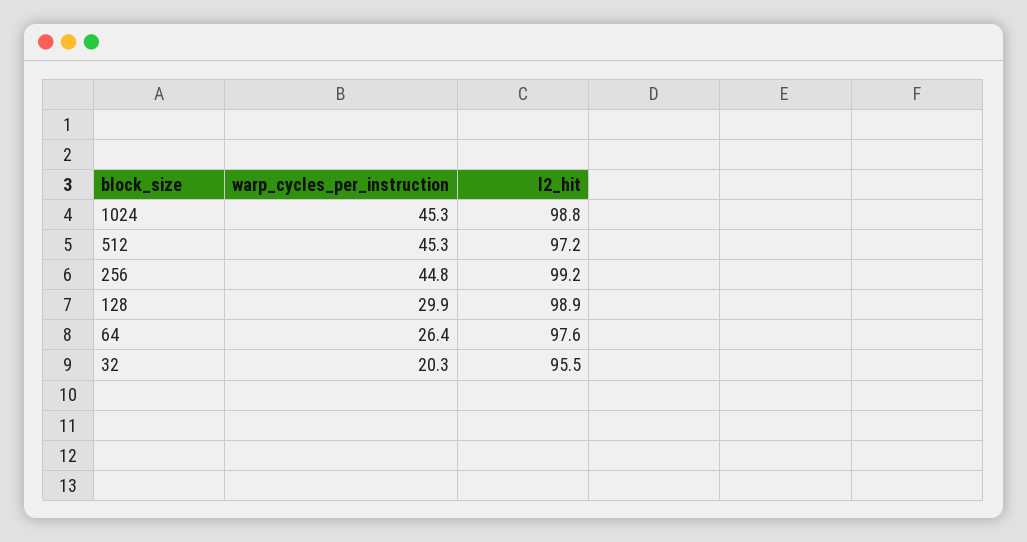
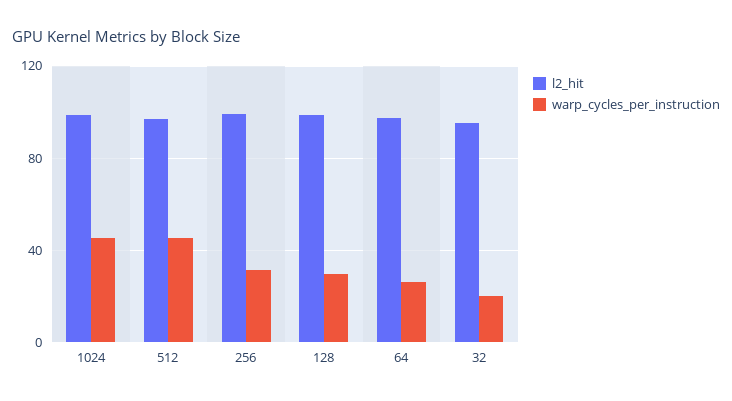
  {
    "warp_cycles_per_instruction": {
      "1024": 45.3,
      "512": 45.3,
-     "256": 44.8,
+     "256": 30,
      "128": 29.9,
      "64": 26.4,
      "32": 20.3
    },
    "l2_hit": {
      "1024": 98.8,
      "512": 97.2,
      "256": 99.2,
      "128": 98.9,
      "64": 97.6,
      "32": 95.5
    }
  }

